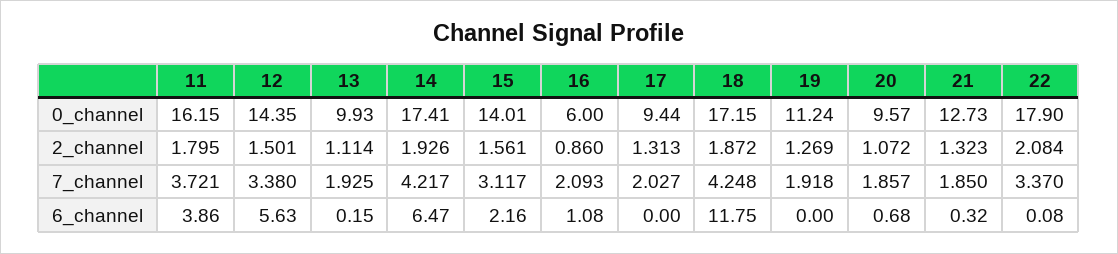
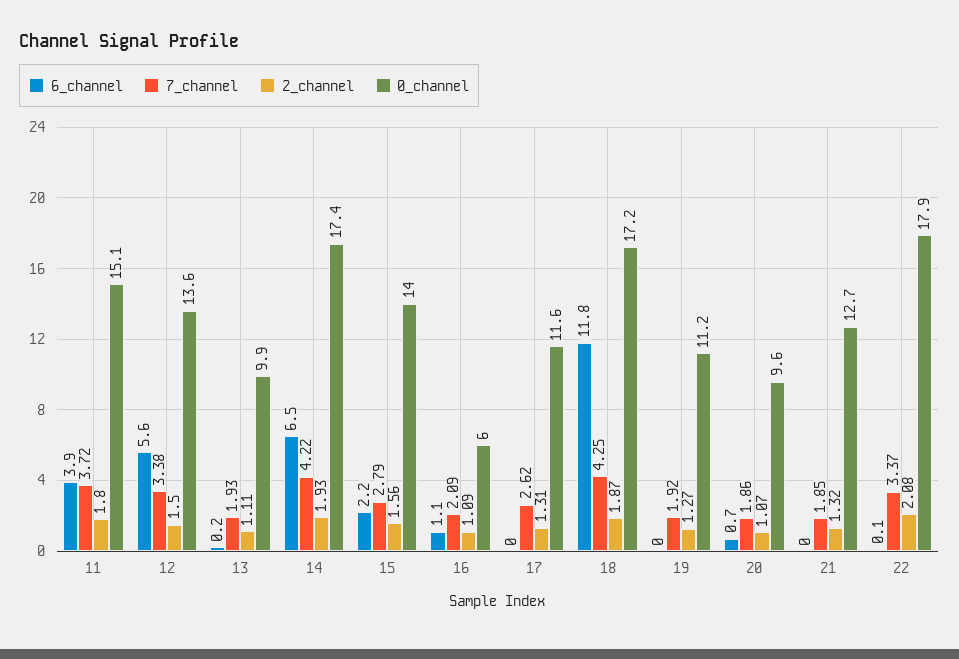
  {
    "0_channel": {
-     "11": 16.15,
+     "11": 15.1,
-     "12": 14.35,
+     "12": 13.6,
      "13": 9.93,
      "14": 17.41,
      "15": 14.01,
      "16": 6,
-     "17": 9.44,
+     "17": 11.6,
      "18": 17.15,
      "19": 11.24,
      "20": 9.57,
      "21": 12.73,
      "22": 17.9
    },
    "2_channel": {
      "11": 1.795,
      "12": 1.501,
      "13": 1.114,
      "14": 1.926,
      "15": 1.561,
-     "16": 0.86,
+     "16": 1.09,
      "17": 1.313,
      "18": 1.872,
      "19": 1.269,
      "20": 1.072,
      "21": 1.323,
      "22": 2.084
    },
    "7_channel": {
      "11": 3.721,
      "12": 3.38,
      "13": 1.925,
      "14": 4.217,
-     "15": 3.117,
+     "15": 2.79,
      "16": 2.093,
-     "17": 2.027,
+     "17": 2.62,
      "18": 4.248,
      "19": 1.918,
      "20": 1.857,
      "21": 1.85,
      "22": 3.37
    },
    "6_channel": {
      "11": 3.86,
      "12": 5.63,
      "13": 0.15,
      "14": 6.47,
      "15": 2.16,
      "16": 1.08,
      "17": 0,
      "18": 11.75,
      "19": 0,
      "20": 0.68,
-     "21": 0.32,
+     "21": 0,
      "22": 0.08
    }
  }

